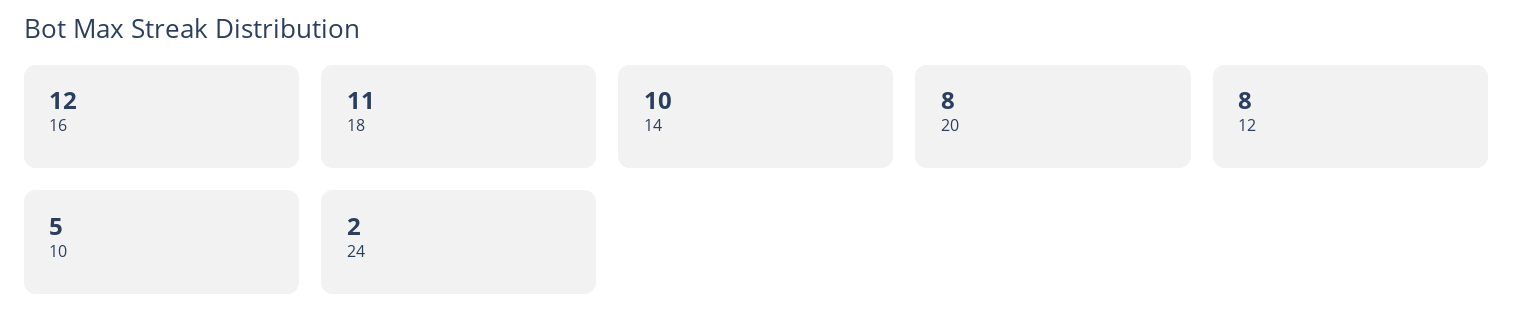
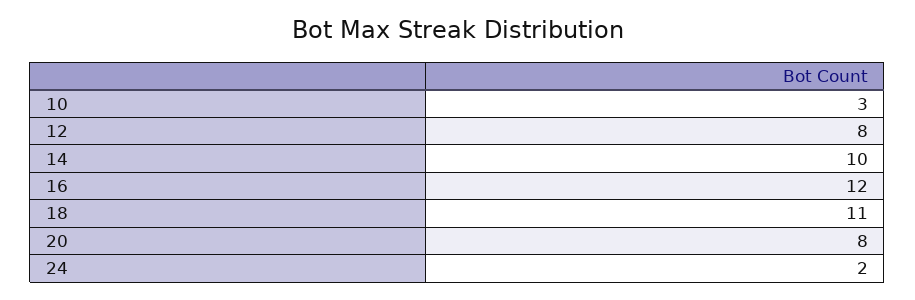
  {
    "16": 12,
    "18": 11,
    "14": 10,
    "20": 8,
    "12": 8,
-   "10": 5,
+   "10": 3,
    "24": 2
  }

